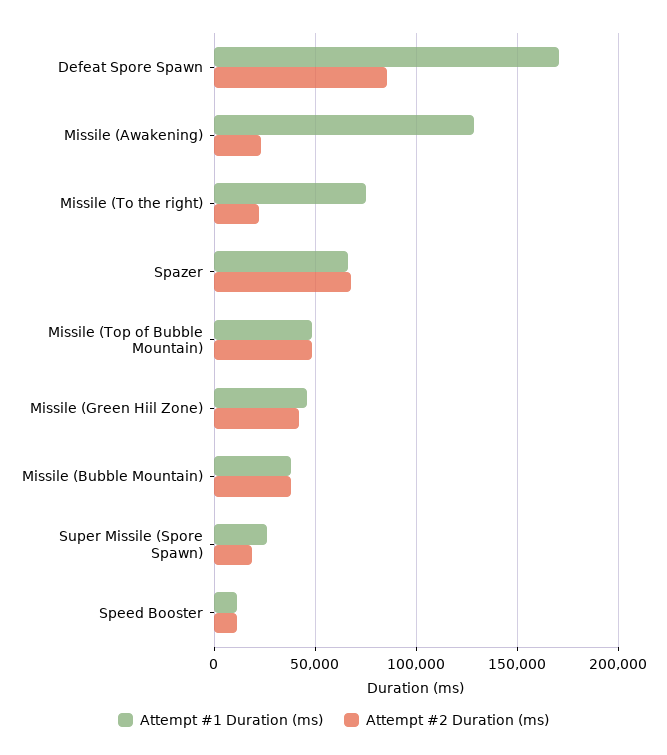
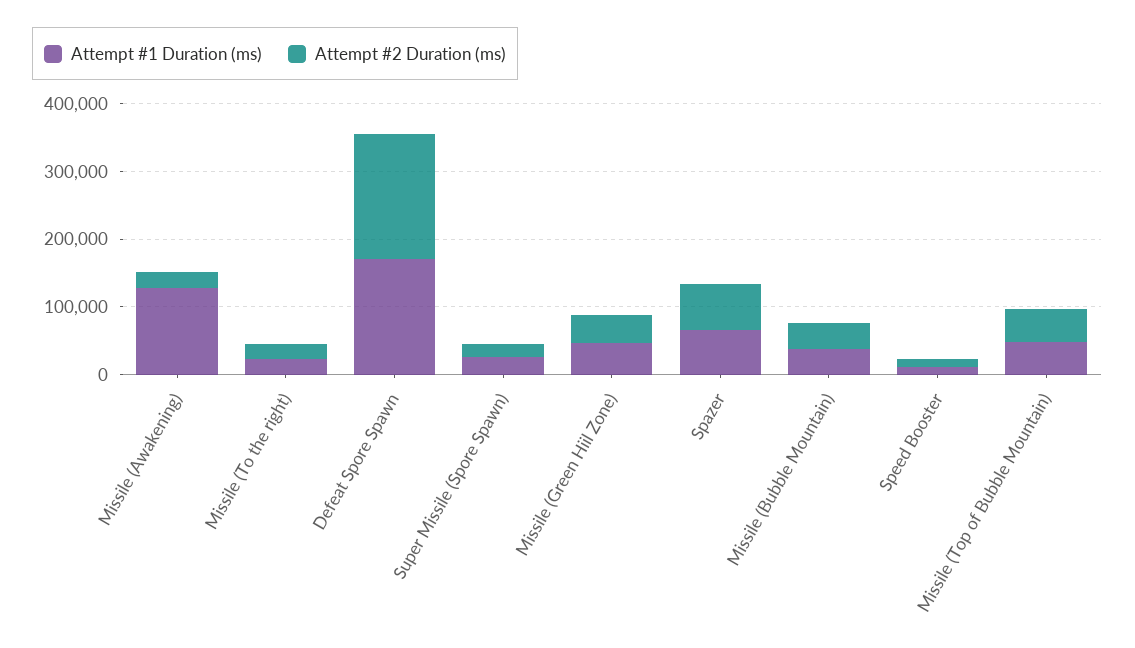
  {
    "Attempt #1 Duration (ms)": {
      "Defeat Spore Spawn": 170000,
      "Missile (Awakening)": 130000,
-     "Missile (To the right)": 75000,
+     "Missile (To the right)": 20000,
      "Spazer": 65000,
      "Missile (Top of Bubble Mountain)": 50000,
      "Missile (Green Hiil Zone)": 45000,
      "Missile (Bubble Mountain)": 40000,
      "Super Missile (Spore Spawn)": 25000,
      "Speed Booster": 10000
    },
    "Attempt #2 Duration (ms)": {
-     "Defeat Spore Spawn": 85000,
+     "Defeat Spore Spawn": 180000,
      "Missile (Awakening)": 25000,
      "Missile (To the right)": 20000,
      "Spazer": 70000,
      "Missile (Top of Bubble Mountain)": 50000,
      "Missile (Green Hiil Zone)": 40000,
      "Missile (Bubble Mountain)": 40000,
      "Super Missile (Spore Spawn)": 20000,
      "Speed Booster": 10000
    }
  }

